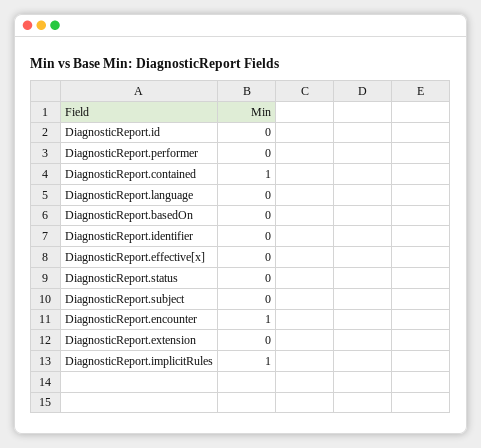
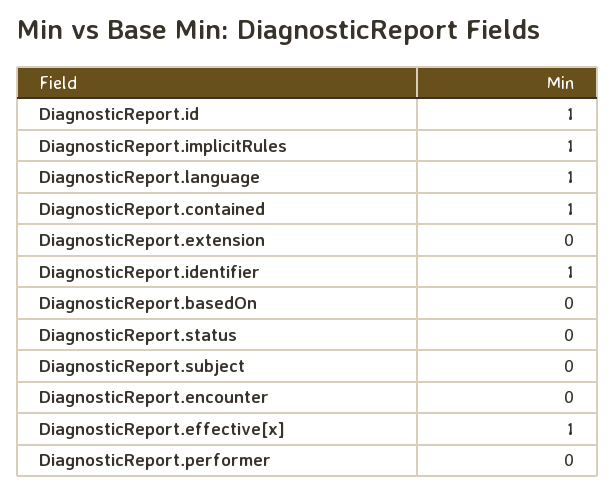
  {
-   "DiagnosticReport.id": 0,
+   "DiagnosticReport.id": 1,
    "DiagnosticReport.performer": 0,
    "DiagnosticReport.contained": 1,
-   "DiagnosticReport.language": 0,
+   "DiagnosticReport.language": 1,
    "DiagnosticReport.basedOn": 0,
-   "DiagnosticReport.identifier": 0,
+   "DiagnosticReport.identifier": 1,
-   "DiagnosticReport.effective[x]": 0,
+   "DiagnosticReport.effective[x]": 1,
    "DiagnosticReport.status": 0,
    "DiagnosticReport.subject": 0,
-   "DiagnosticReport.encounter": 1,
+   "DiagnosticReport.encounter": 0,
    "DiagnosticReport.extension": 0,
    "DiagnosticReport.implicitRules": 1
  }

